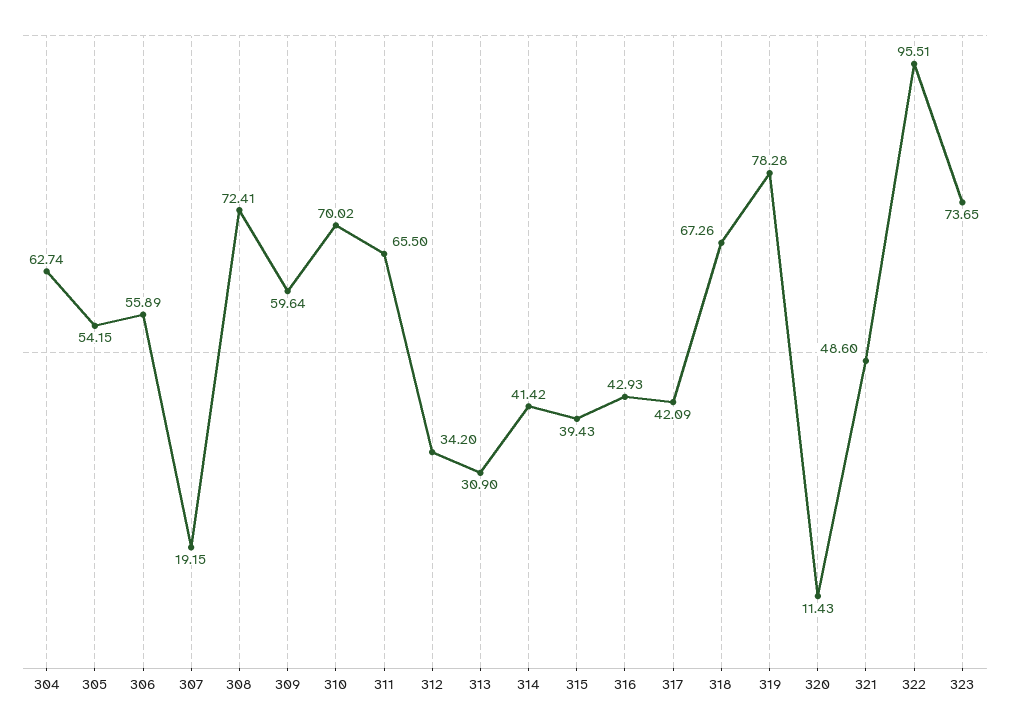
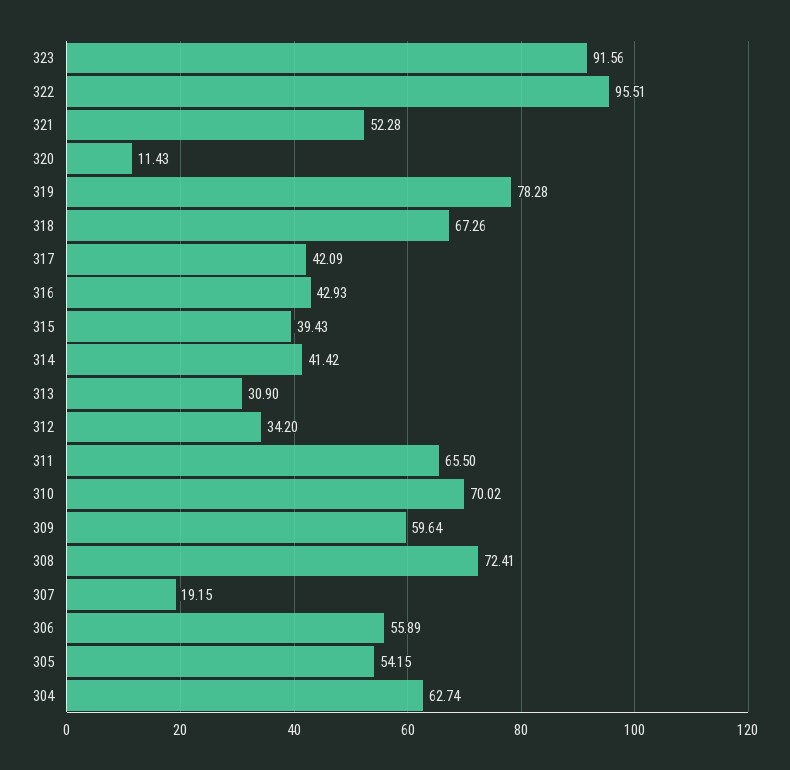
  {
    "304": 62.74,
    "305": 54.15,
    "306": 55.89,
    "307": 19.15,
    "308": 72.41,
    "309": 59.64,
    "310": 70.02,
    "311": 65.5,
    "312": 34.2,
    "313": 30.9,
    "314": 41.42,
    "315": 39.43,
    "316": 42.93,
    "317": 42.09,
    "318": 67.26,
    "319": 78.28,
    "320": 11.43,
-   "321": 48.6,
+   "321": 52.28,
    "322": 95.51,
-   "323": 73.65
+   "323": 91.56
  }

